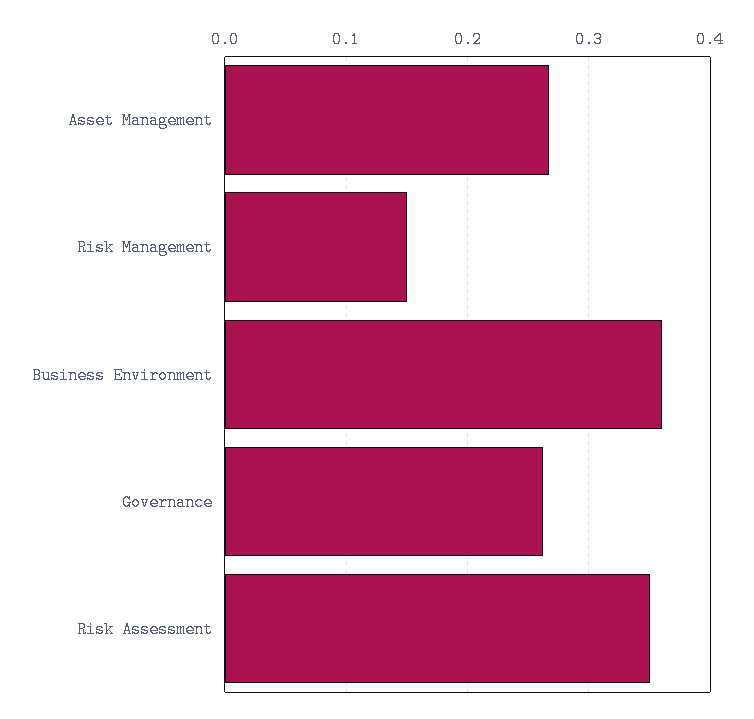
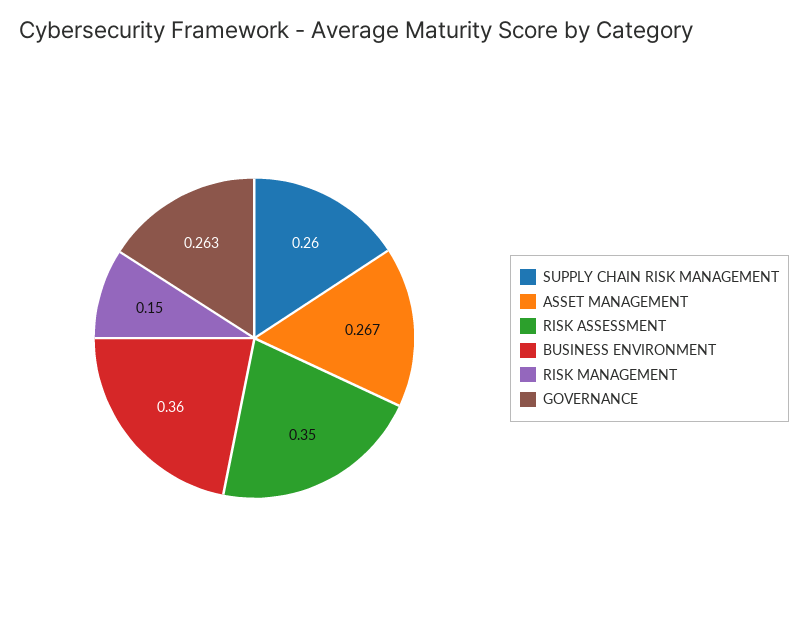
  {
    "Asset Management": 0.267,
    "Risk Management": 0.15,
    "Business Environment": 0.36,
    "Governance": 0.263,
-   "Risk Assessment": 0.35
+   "Risk Assessment": 0.35,
+   "SUPPLY CHAIN RISK MANAGEMENT": 0.26
  }

